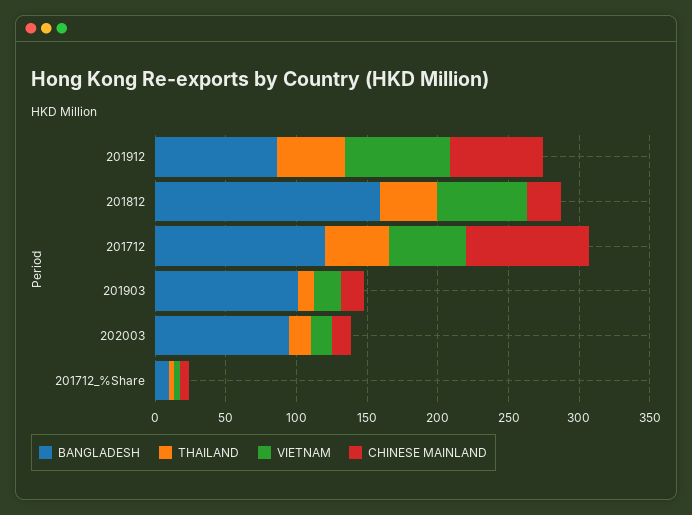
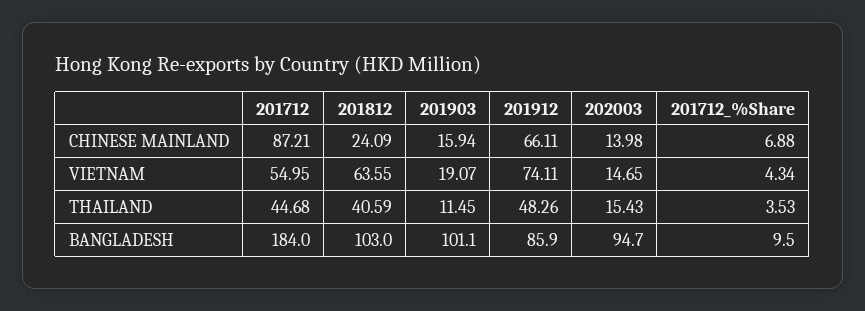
  {
    "BANGLADESH": {
      "201912": 85.9,
-     "201812": 160,
+     "201812": 103,
-     "201712": 120,
+     "201712": 184,
      "201903": 101.1,
      "202003": 94.7,
      "201712_%Share": 9.5
    },
    "THAILAND": {
      "201912": 48.26,
      "201812": 40.59,
      "201712": 44.68,
      "201903": 11.45,
      "202003": 15.43,
      "201712_%Share": 3.53
    },
    "VIETNAM": {
      "201912": 74.11,
      "201812": 63.55,
      "201712": 54.95,
      "201903": 19.07,
      "202003": 14.65,
      "201712_%Share": 4.34
    },
    "CHINESE MAINLAND": {
      "201912": 66.11,
      "201812": 24.09,
      "201712": 87.21,
      "201903": 15.94,
      "202003": 13.98,
      "201712_%Share": 6.88
    }
  }

